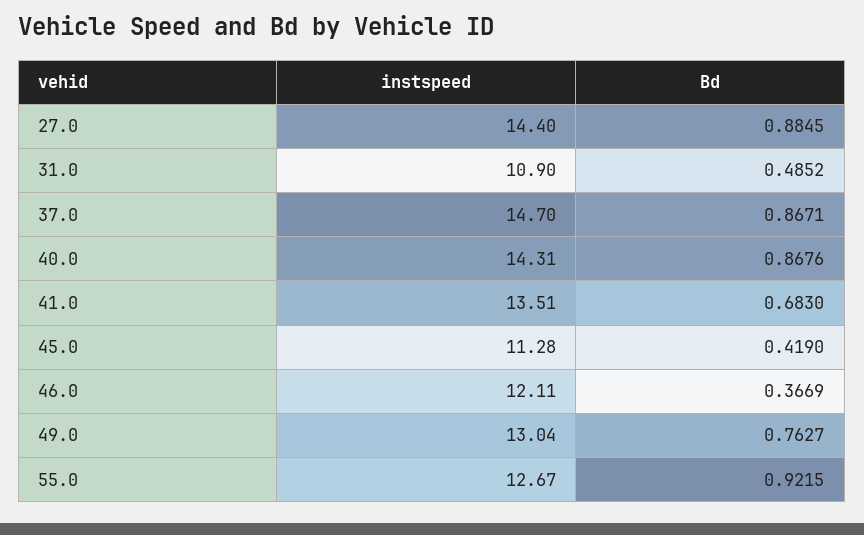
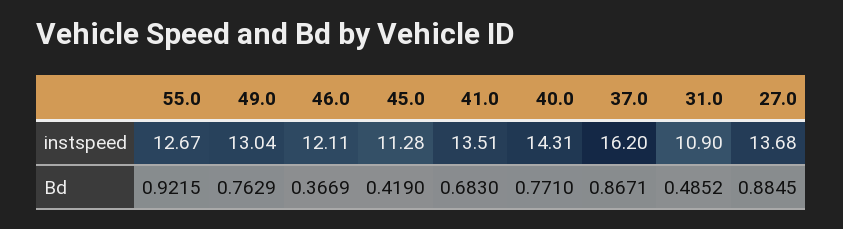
  {
    "instspeed": {
-     "27.0": 14.4,
+     "27.0": 13.68,
      "31.0": 10.9,
-     "37.0": 14.7,
+     "37.0": 16.2,
      "40.0": 14.31,
      "41.0": 13.51,
      "45.0": 11.28,
      "46.0": 12.11,
      "49.0": 13.04,
      "55.0": 12.67
    },
    "Bd": {
      "27.0": 0.8845,
      "31.0": 0.4852,
      "37.0": 0.8671,
-     "40.0": 0.8676,
+     "40.0": 0.771,
      "41.0": 0.683,
      "45.0": 0.419,
      "46.0": 0.3669,
-     "49.0": 0.7627,
+     "49.0": 0.7629,
      "55.0": 0.9215
    }
  }

